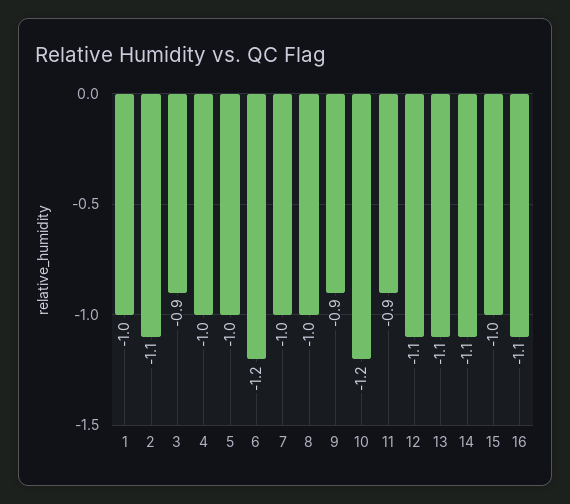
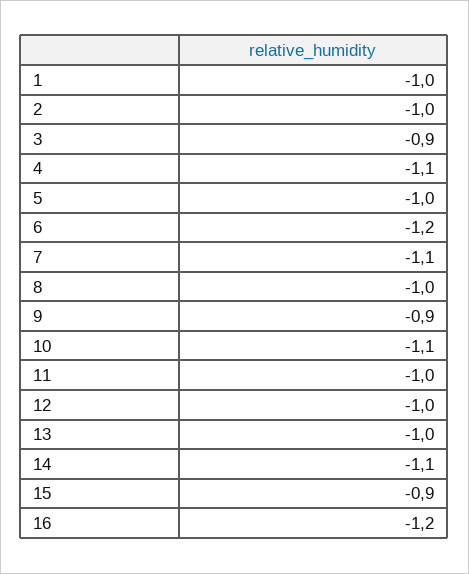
  {
    "1": -1,
-   "2": -1.1,
+   "2": -1,
    "3": -0.9,
-   "4": -1,
+   "4": -1.1,
    "5": -1,
    "6": -1.2,
-   "7": -1,
+   "7": -1.1,
    "8": -1,
    "9": -0.9,
-   "10": -1.2,
+   "10": -1.1,
-   "11": -0.9,
+   "11": -1,
-   "12": -1.1,
+   "12": -1,
-   "13": -1.1,
+   "13": -1,
    "14": -1.1,
-   "15": -1,
+   "15": -0.9,
-   "16": -1.1
+   "16": -1.2
  }

